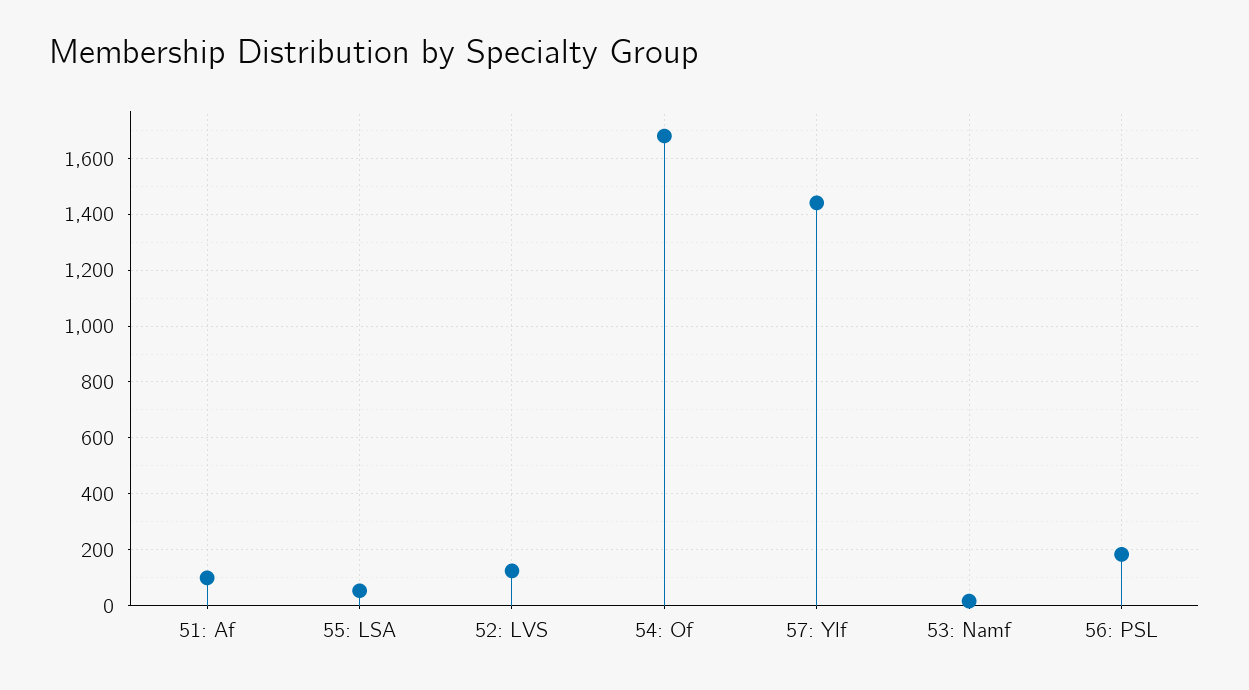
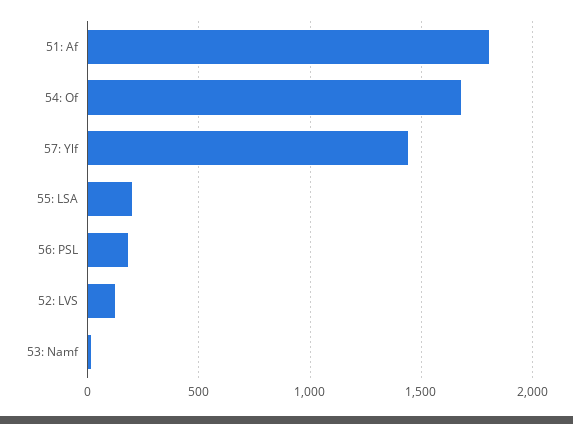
  {
-   "51: Af": 100,
+   "51: Af": 1800,
-   "55: LSA": 50,
+   "55: LSA": 200,
    "52: LVS": 125,
    "54: Of": 1675,
    "57: Ylf": 1450,
    "53: Namf": 25,
    "56: PSL": 175
  }

